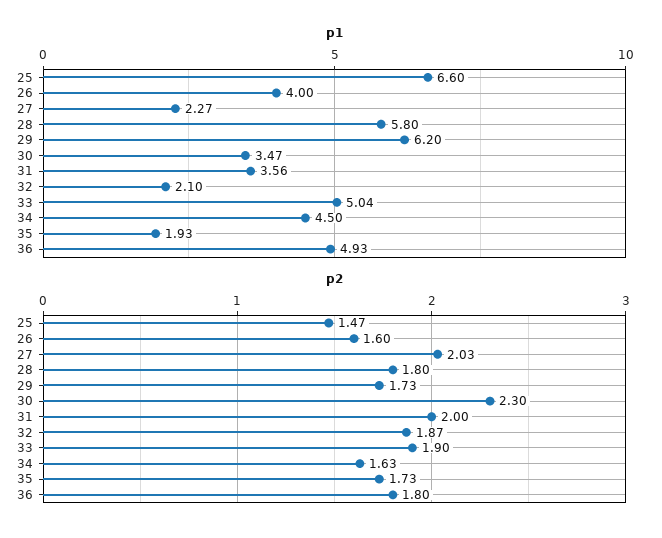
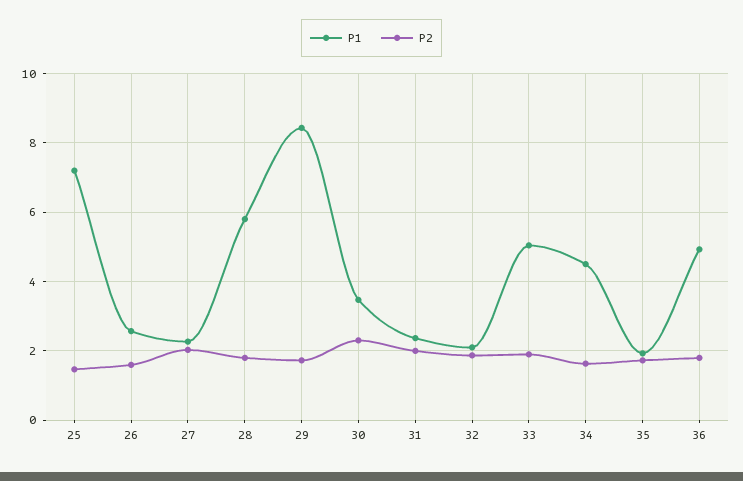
  {
    "p1": {
-     "25": 6.6,
+     "25": 7.2,
-     "26": 4,
+     "26": 2.6,
      "27": 2.27,
      "28": 5.8,
-     "29": 6.2,
+     "29": 8.4,
      "30": 3.47,
-     "31": 3.56,
+     "31": 2.4,
      "32": 2.1,
      "33": 5.04,
      "34": 4.5,
      "35": 1.93,
      "36": 4.93
    },
    "p2": {
      "25": 1.47,
      "26": 1.6,
      "27": 2.03,
      "28": 1.8,
      "29": 1.73,
      "30": 2.3,
      "31": 2,
      "32": 1.87,
      "33": 1.9,
      "34": 1.63,
      "35": 1.73,
      "36": 1.8
    }
  }

